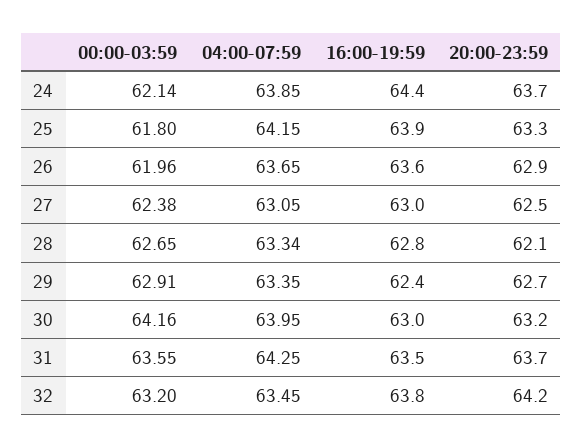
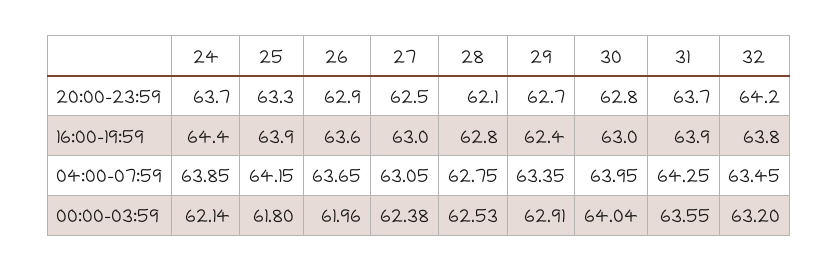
  {
    "00:00-03:59": {
      "24": 62.14,
      "25": 61.8,
      "26": 61.96,
      "27": 62.38,
-     "28": 62.65,
+     "28": 62.53,
      "29": 62.91,
-     "30": 64.16,
+     "30": 64.04,
      "31": 63.55,
      "32": 63.2
    },
    "04:00-07:59": {
      "24": 63.85,
      "25": 64.15,
      "26": 63.65,
      "27": 63.05,
-     "28": 63.34,
+     "28": 62.75,
      "29": 63.35,
      "30": 63.95,
      "31": 64.25,
      "32": 63.45
    },
    "16:00-19:59": {
      "24": 64.4,
      "25": 63.9,
      "26": 63.6,
      "27": 63,
      "28": 62.8,
      "29": 62.4,
      "30": 63,
-     "31": 63.5,
+     "31": 63.9,
      "32": 63.8
    },
    "20:00-23:59": {
      "24": 63.7,
      "25": 63.3,
      "26": 62.9,
      "27": 62.5,
      "28": 62.1,
      "29": 62.7,
-     "30": 63.2,
+     "30": 62.8,
      "31": 63.7,
      "32": 64.2
    }
  }

